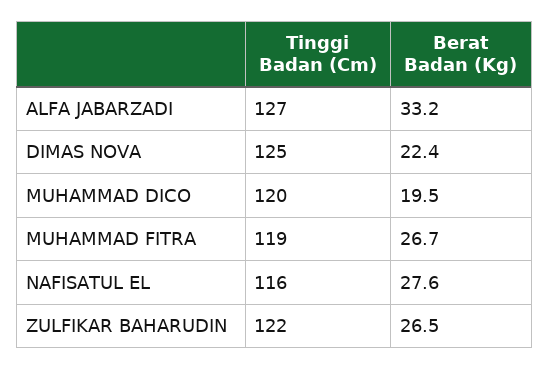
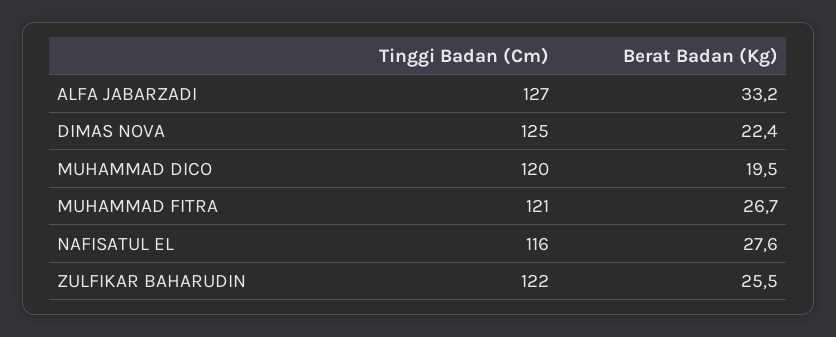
  {
    "Tinggi Badan (Cm)": {
      "ALFA JABARZADI": 127,
      "DIMAS NOVA": 125,
      "MUHAMMAD DICO": 120,
-     "MUHAMMAD FITRA": 119,
+     "MUHAMMAD FITRA": 121,
      "NAFISATUL EL": 116,
      "ZULFIKAR BAHARUDIN": 122
    },
    "Berat Badan (Kg)": {
      "ALFA JABARZADI": 33.2,
      "DIMAS NOVA": 22.4,
      "MUHAMMAD DICO": 19.5,
      "MUHAMMAD FITRA": 26.7,
      "NAFISATUL EL": 27.6,
-     "ZULFIKAR BAHARUDIN": 26.5
+     "ZULFIKAR BAHARUDIN": 25.5
    }
  }

